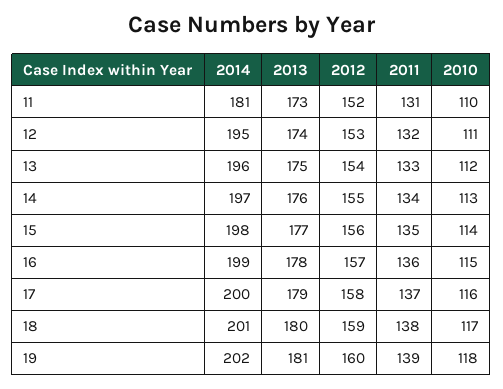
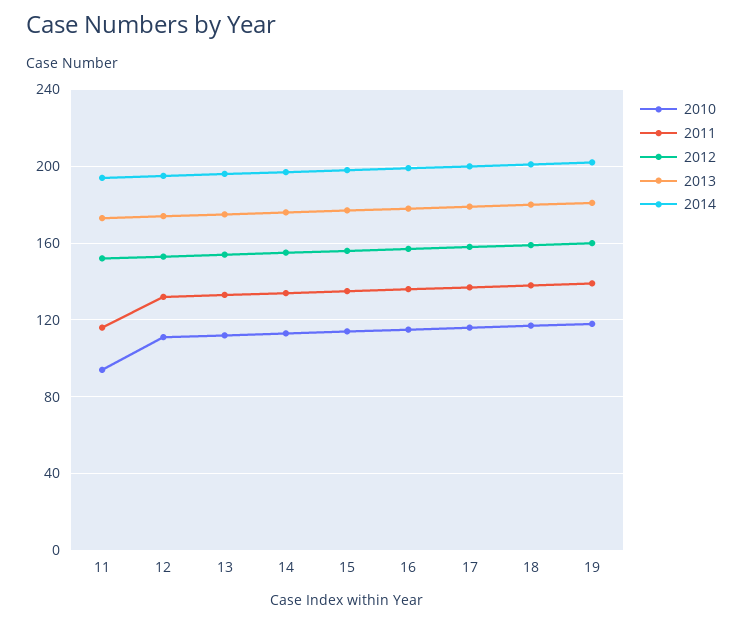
  {
    "2014": {
-     "11": 181,
+     "11": 195,
      "12": 195,
      "13": 196,
      "14": 197,
      "15": 198,
      "16": 199,
      "17": 200,
      "18": 201,
      "19": 202
    },
    "2013": {
      "11": 173,
      "12": 174,
      "13": 175,
      "14": 176,
      "15": 177,
      "16": 178,
      "17": 179,
      "18": 180,
      "19": 181
    },
    "2012": {
      "11": 152,
      "12": 153,
      "13": 154,
      "14": 155,
      "15": 156,
      "16": 157,
      "17": 158,
      "18": 159,
      "19": 160
    },
    "2011": {
-     "11": 131,
+     "11": 115,
      "12": 132,
      "13": 133,
      "14": 134,
      "15": 135,
      "16": 136,
      "17": 137,
      "18": 138,
      "19": 139
    },
    "2010": {
-     "11": 110,
+     "11": 95,
      "12": 111,
      "13": 112,
      "14": 113,
      "15": 114,
      "16": 115,
      "17": 116,
      "18": 117,
      "19": 118
    }
  }

